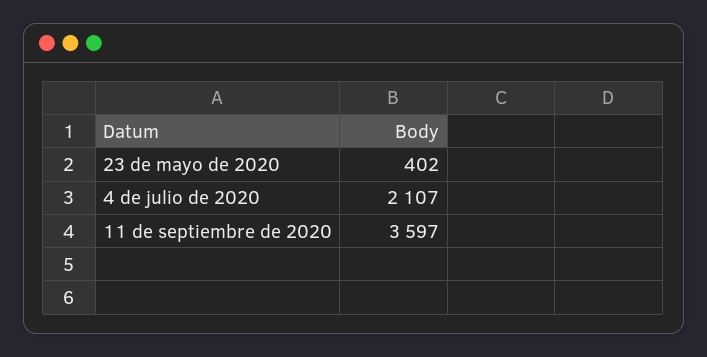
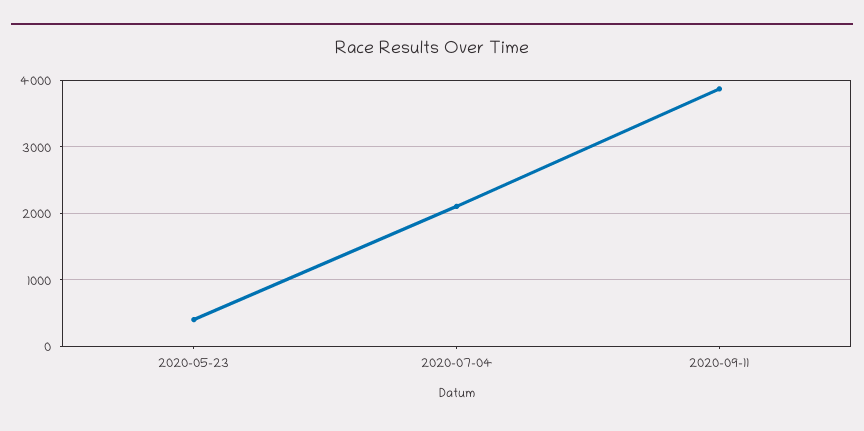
  {
    "23 de mayo de 2020": 402,
    "4 de julio de 2020": 2107,
-   "11 de septiembre de 2020": 3597
+   "11 de septiembre de 2020": 3900
  }

